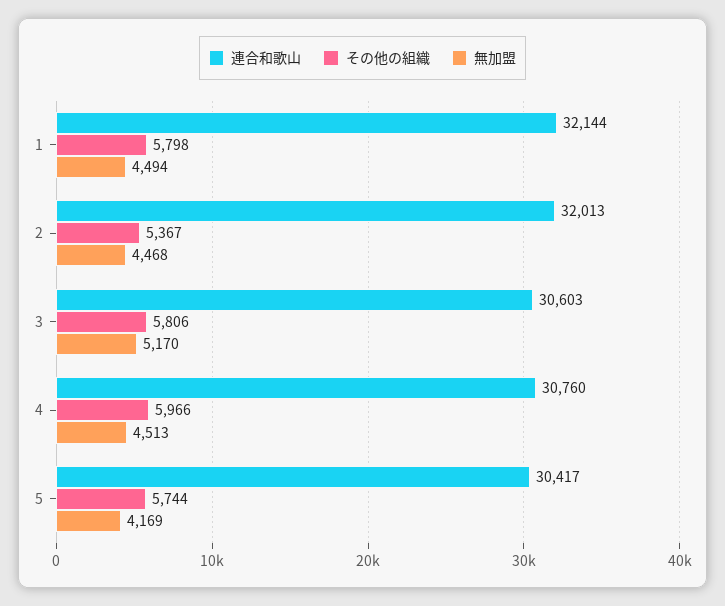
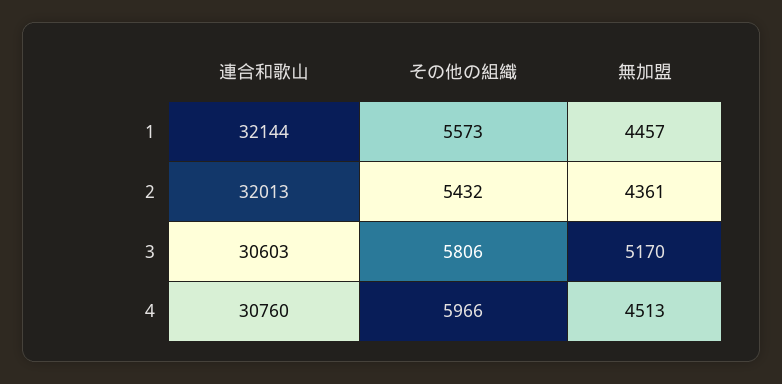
  {
    "連合和歌山": {
      "1": 32144,
      "2": 32013,
      "3": 30603,
-     "4": 30760,
+     "4": 30760
-     "5": 30417
    },
    "その他の組織": {
-     "1": 5798,
+     "1": 5573,
-     "2": 5367,
+     "2": 5432,
      "3": 5806,
-     "4": 5966,
+     "4": 5966
-     "5": 5744
    },
    "無加盟": {
-     "1": 4494,
+     "1": 4457,
-     "2": 4468,
+     "2": 4361,
      "3": 5170,
-     "4": 4513,
+     "4": 4513
-     "5": 4169
    }
  }

